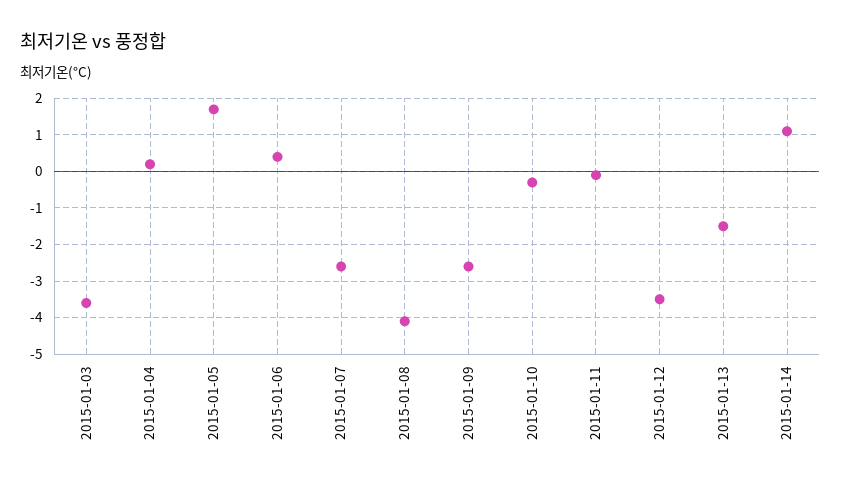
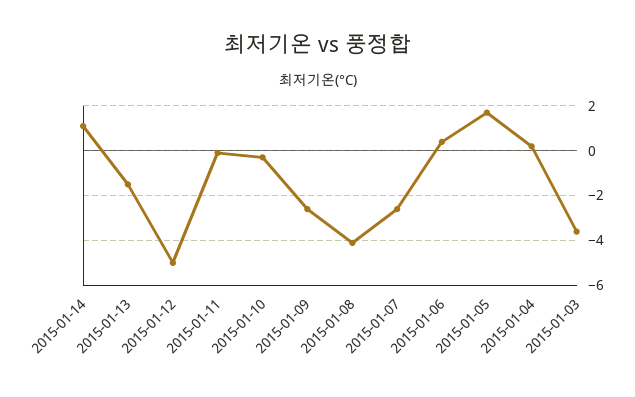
  {
    "2015-01-03": -3.5,
    "2015-01-04": 0,
    "2015-01-05": 1.5,
    "2015-01-06": 0.5,
    "2015-01-07": -2.5,
    "2015-01-08": -4,
    "2015-01-09": -2.5,
    "2015-01-10": -0.5,
    "2015-01-11": 0,
-   "2015-01-12": -3.5,
+   "2015-01-12": -5,
    "2015-01-13": -1.5,
    "2015-01-14": 1
  }

